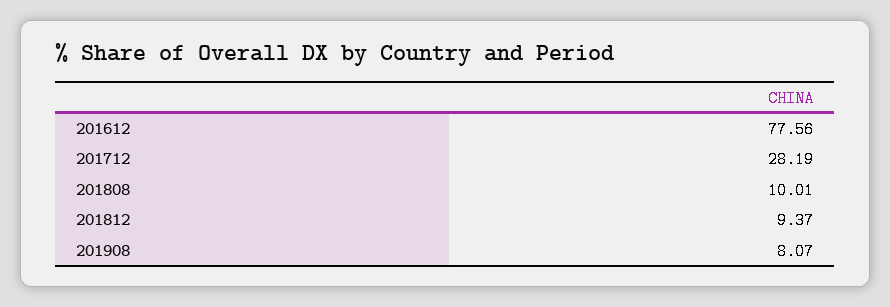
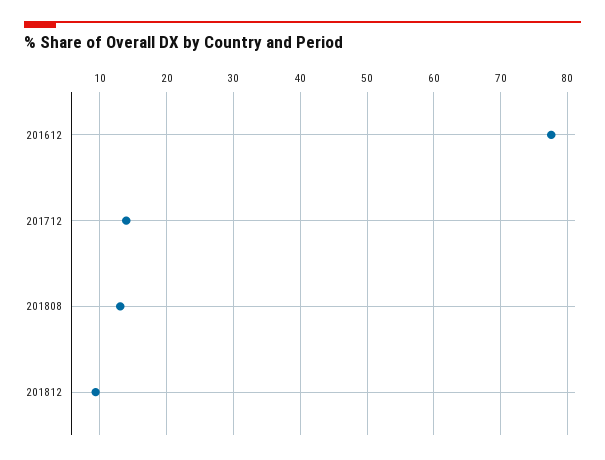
  {
    "201612": 77.56,
-   "201712": 28.19,
+   "201712": 14,
-   "201808": 10.01,
+   "201808": 13,
-   "201812": 9.37,
+   "201812": 9.37
-   "201908": 8.07
  }

